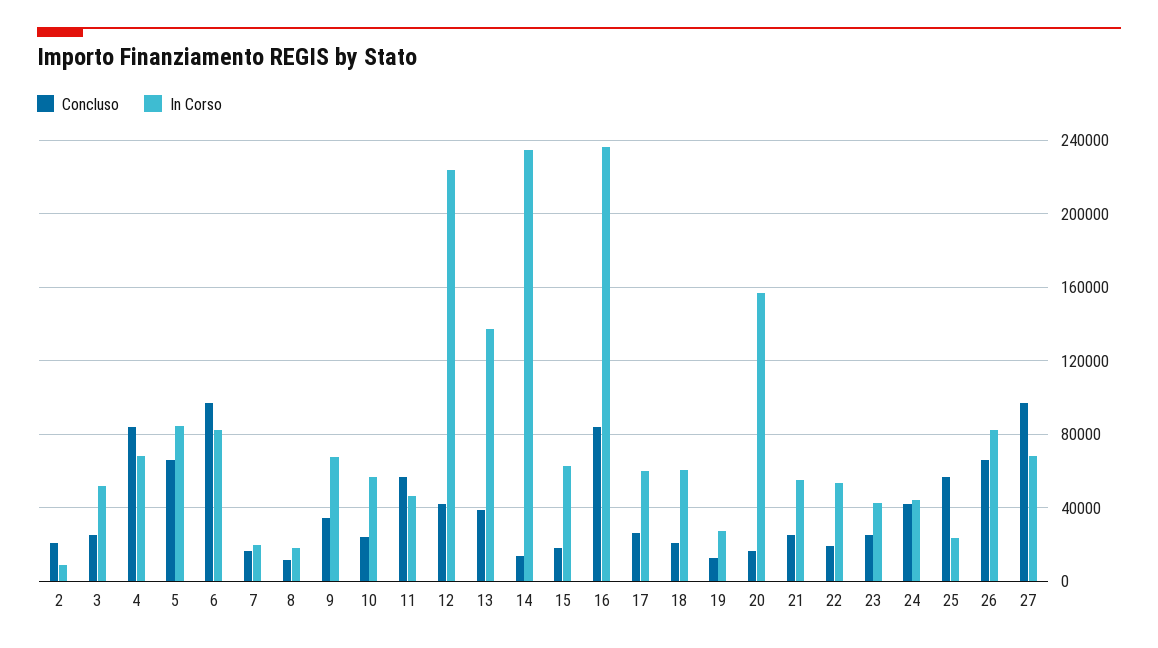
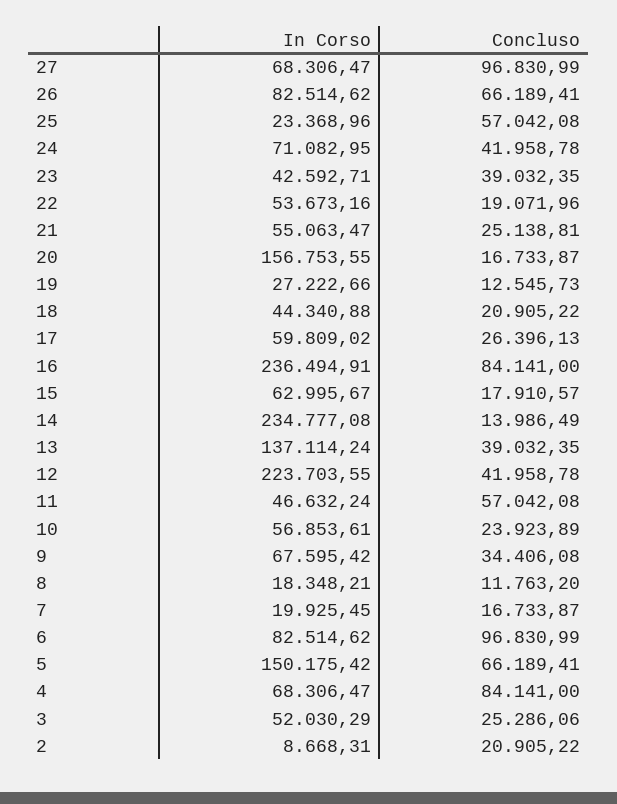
  {
    "Concluso": {
      "2": 20905.22,
      "3": 25286.06,
      "4": 84141,
      "5": 66189.41,
      "6": 96830.99,
      "7": 16733.87,
      "8": 11763.2,
      "9": 34406.08,
      "10": 23923.89,
      "11": 57042.08,
      "12": 41958.78,
      "13": 39032.35,
      "14": 13986.49,
      "15": 17910.57,
      "16": 84141,
      "17": 26396.13,
      "18": 20905.22,
      "19": 12545.73,
      "20": 16733.87,
      "21": 25138.81,
      "22": 19071.96,
-     "23": 25000,
+     "23": 39032.35,
      "24": 41958.78,
      "25": 57042.08,
      "26": 66189.41,
      "27": 96830.99
    },
    "In Corso": {
      "2": 8668.31,
      "3": 52030.29,
      "4": 68306.47,
-     "5": 85000,
+     "5": 150175.42,
      "6": 82514.62,
      "7": 19925.45,
      "8": 18348.21,
      "9": 67595.42,
      "10": 56853.61,
      "11": 46632.24,
      "12": 223703.55,
      "13": 137114.24,
      "14": 234777.08,
      "15": 62995.67,
      "16": 236494.91,
      "17": 59809.02,
-     "18": 60000,
+     "18": 44340.88,
      "19": 27222.66,
      "20": 156753.55,
      "21": 55063.47,
      "22": 53673.16,
      "23": 42592.71,
-     "24": 45000,
+     "24": 71082.95,
      "25": 23368.96,
      "26": 82514.62,
      "27": 68306.47
    }
  }

